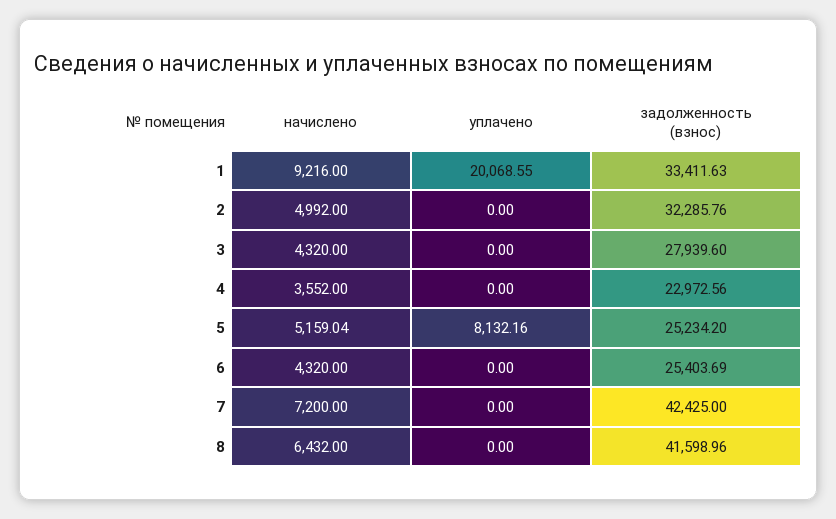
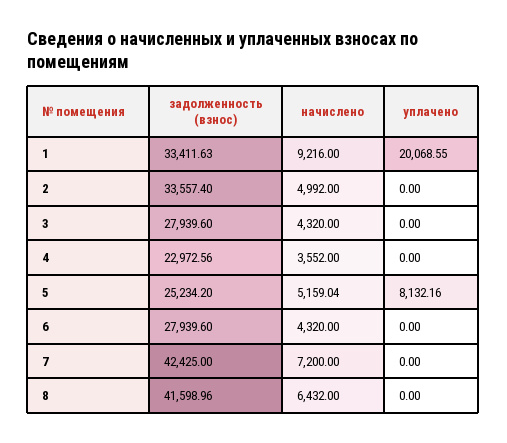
  {
    "начислено": {
      "1": 9216,
      "2": 4992,
      "3": 4320,
      "4": 3552,
      "5": 5159.04,
      "6": 4320,
      "7": 7200,
      "8": 6432
    },
    "уплачено": {
      "1": 20068.55,
      "2": 0,
      "3": 0,
      "4": 0,
      "5": 8132.16,
      "6": 0,
      "7": 0,
      "8": 0
    },
    "задолженность (взнос)": {
      "1": 33411.63,
-     "2": 32285.76,
+     "2": 33557.4,
      "3": 27939.6,
      "4": 22972.56,
      "5": 25234.2,
-     "6": 25403.69,
+     "6": 27939.6,
      "7": 42425,
      "8": 41598.96
    }
  }

